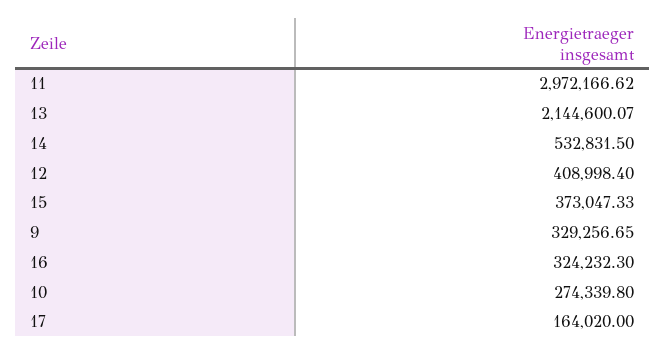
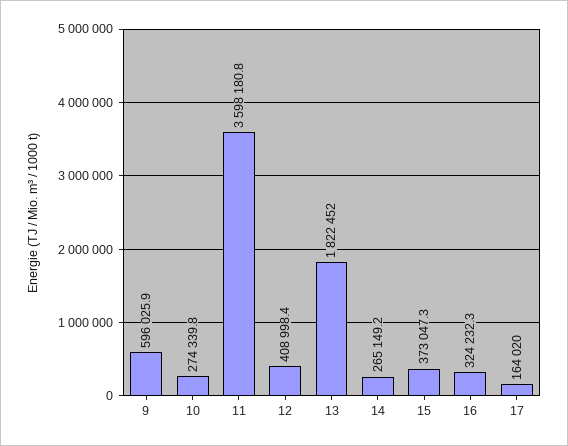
  {
-   "11": 2972166.62,
+   "11": 3598180.8,
-   "13": 2144600.07,
+   "13": 1822452,
-   "14": 532831.5,
+   "14": 265149.2,
    "12": 408998.4,
    "15": 373047.33,
-   "9": 329256.65,
+   "9": 596025.9,
    "16": 324232.3,
    "10": 274339.8,
    "17": 164020
  }

